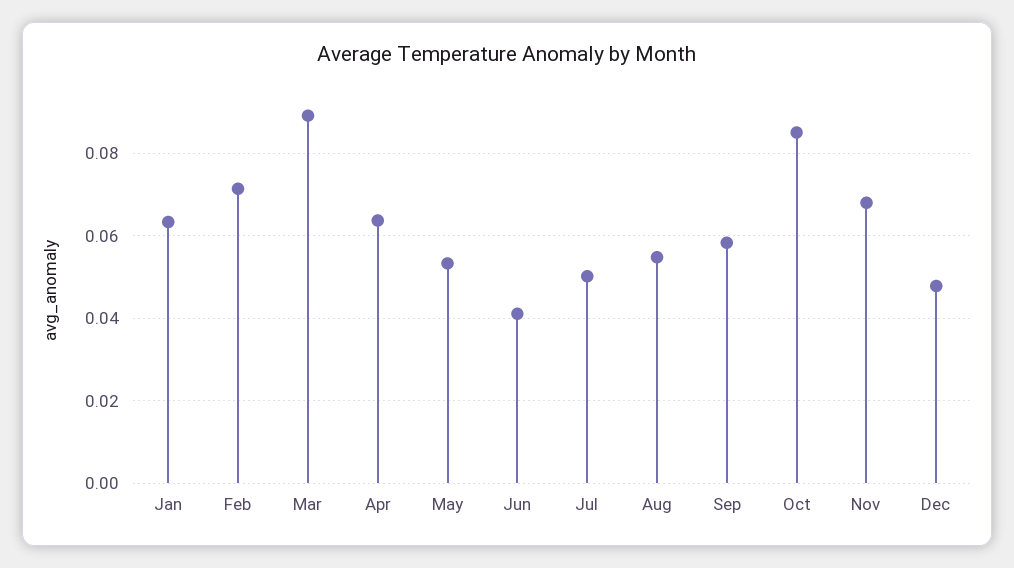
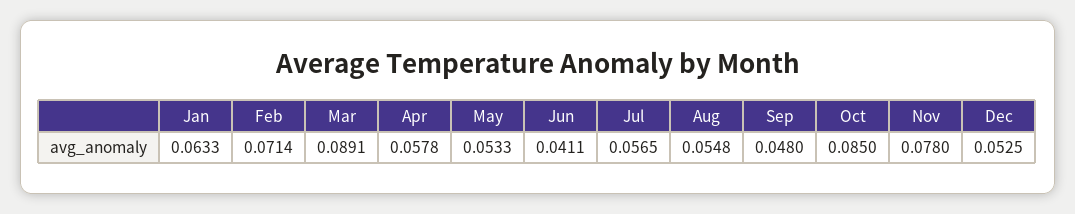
  {
    "Jan": 0.0633,
    "Feb": 0.0714,
    "Mar": 0.0891,
-   "Apr": 0.064,
+   "Apr": 0.0578,
    "May": 0.0533,
    "Jun": 0.0411,
-   "Jul": 0.05,
+   "Jul": 0.0565,
    "Aug": 0.0548,
-   "Sep": 0.058,
+   "Sep": 0.048,
    "Oct": 0.085,
-   "Nov": 0.068,
+   "Nov": 0.078,
-   "Dec": 0.048
+   "Dec": 0.0525
  }

